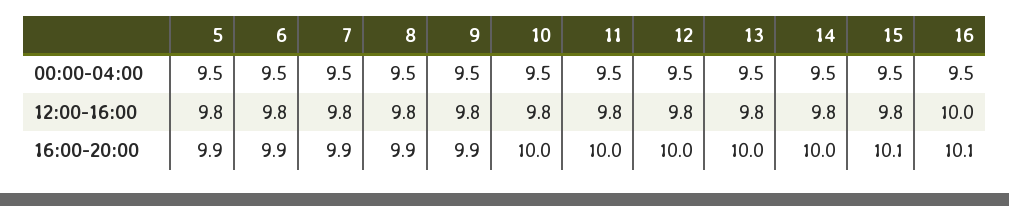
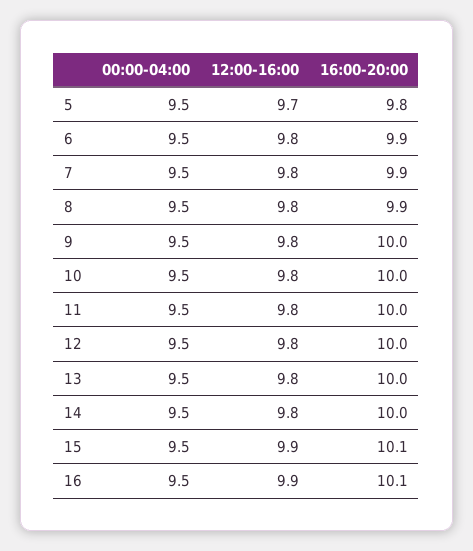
  {
    "5": {
      "00:00-04:00": 9.5,
-     "12:00-16:00": 9.8,
+     "12:00-16:00": 9.7,
-     "16:00-20:00": 9.9
+     "16:00-20:00": 9.8
    },
    "6": {
      "00:00-04:00": 9.5,
      "12:00-16:00": 9.8,
      "16:00-20:00": 9.9
    },
    "7": {
      "00:00-04:00": 9.5,
      "12:00-16:00": 9.8,
      "16:00-20:00": 9.9
    },
    "8": {
      "00:00-04:00": 9.5,
      "12:00-16:00": 9.8,
      "16:00-20:00": 9.9
    },
    "9": {
      "00:00-04:00": 9.5,
      "12:00-16:00": 9.8,
-     "16:00-20:00": 9.9
+     "16:00-20:00": 10
    },
    "10": {
      "00:00-04:00": 9.5,
      "12:00-16:00": 9.8,
      "16:00-20:00": 10
    },
    "11": {
      "00:00-04:00": 9.5,
      "12:00-16:00": 9.8,
      "16:00-20:00": 10
    },
    "12": {
      "00:00-04:00": 9.5,
      "12:00-16:00": 9.8,
      "16:00-20:00": 10
    },
    "13": {
      "00:00-04:00": 9.5,
      "12:00-16:00": 9.8,
      "16:00-20:00": 10
    },
    "14": {
      "00:00-04:00": 9.5,
      "12:00-16:00": 9.8,
      "16:00-20:00": 10
    },
    "15": {
      "00:00-04:00": 9.5,
-     "12:00-16:00": 9.8,
+     "12:00-16:00": 9.9,
      "16:00-20:00": 10.1
    },
    "16": {
      "00:00-04:00": 9.5,
-     "12:00-16:00": 10,
+     "12:00-16:00": 9.9,
      "16:00-20:00": 10.1
    }
  }

